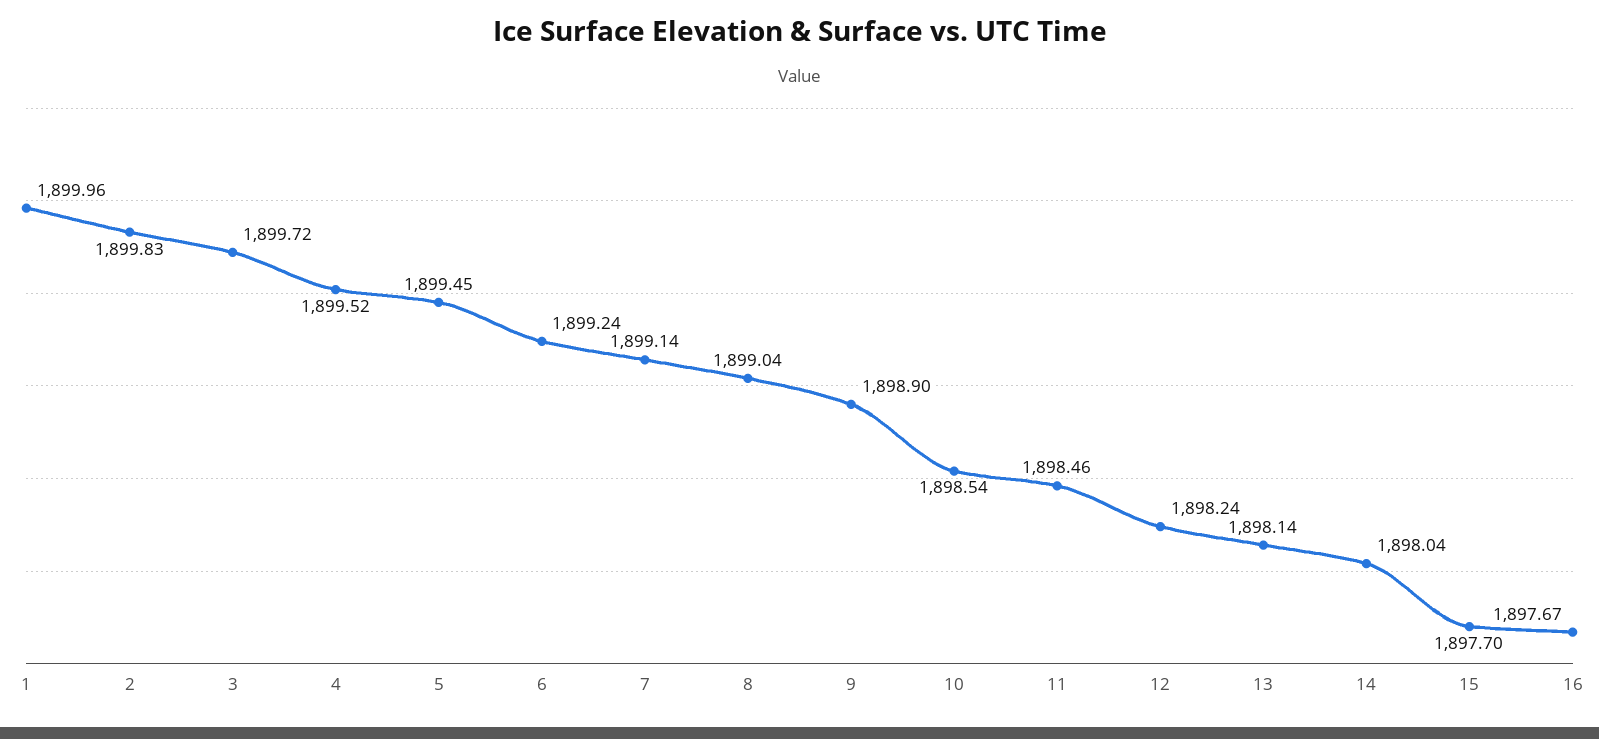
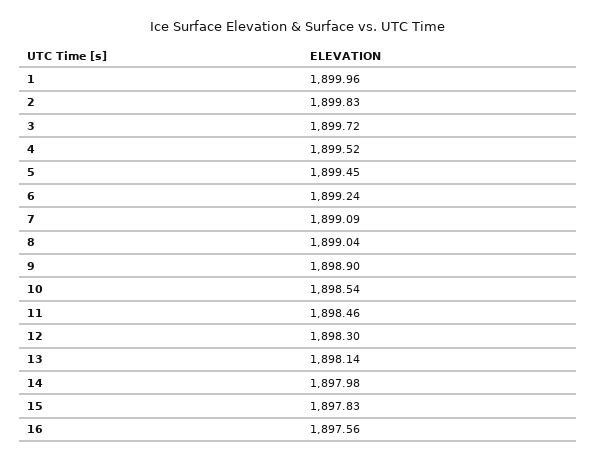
  {
    "1": 1899.96,
    "2": 1899.83,
    "3": 1899.72,
    "4": 1899.52,
    "5": 1899.45,
    "6": 1899.24,
-   "7": 1899.14,
+   "7": 1899.09,
    "8": 1899.04,
    "9": 1898.9,
    "10": 1898.54,
    "11": 1898.46,
-   "12": 1898.24,
+   "12": 1898.3,
    "13": 1898.14,
-   "14": 1898.04,
+   "14": 1897.98,
-   "15": 1897.7,
+   "15": 1897.83,
-   "16": 1897.67
+   "16": 1897.56
  }

